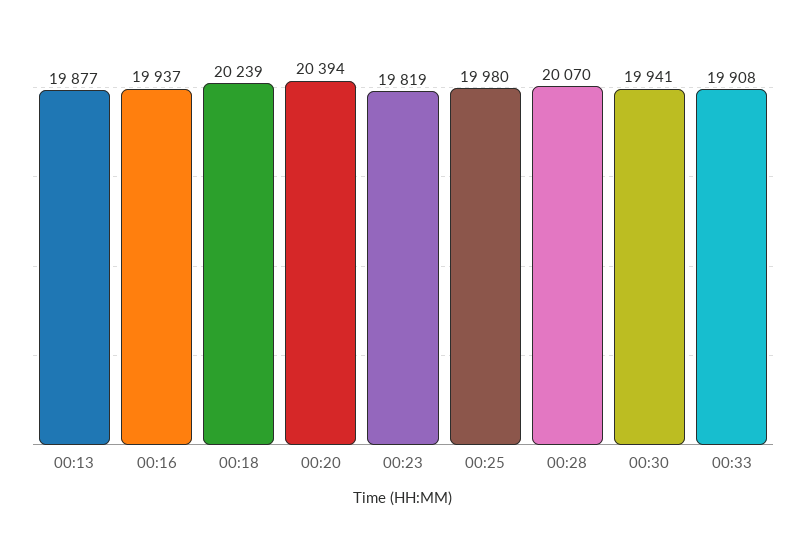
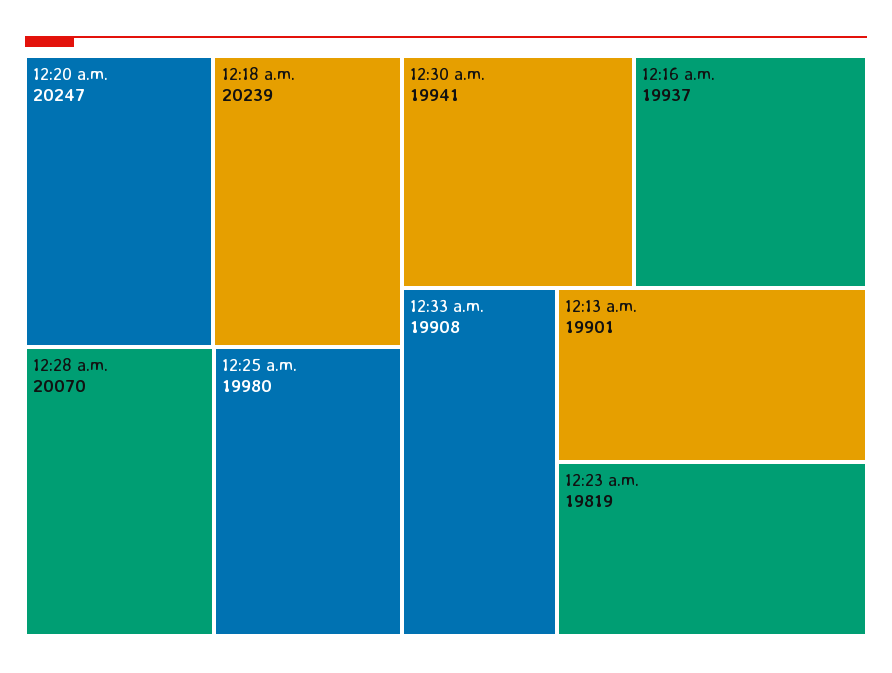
  {
-   "00:13": 19877,
+   "00:13": 19901,
    "00:16": 19937,
    "00:18": 20239,
-   "00:20": 20394,
+   "00:20": 20247,
    "00:23": 19819,
    "00:25": 19980,
    "00:28": 20070,
    "00:30": 19941,
    "00:33": 19908
  }

